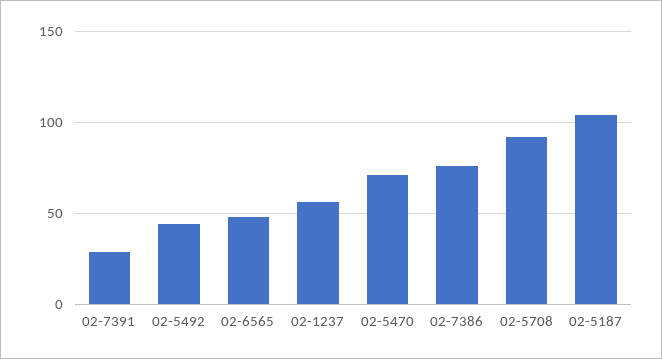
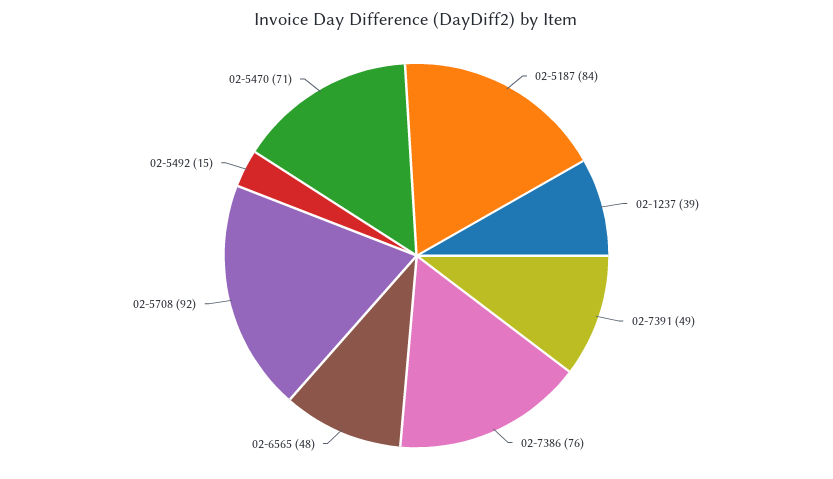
  {
-   "02-7391": 30,
+   "02-7391": 49,
-   "02-5492": 45,
+   "02-5492": 15,
    "02-6565": 48,
-   "02-1237": 55,
+   "02-1237": 39,
    "02-5470": 71,
    "02-7386": 76,
    "02-5708": 92,
-   "02-5187": 105
+   "02-5187": 84
  }

